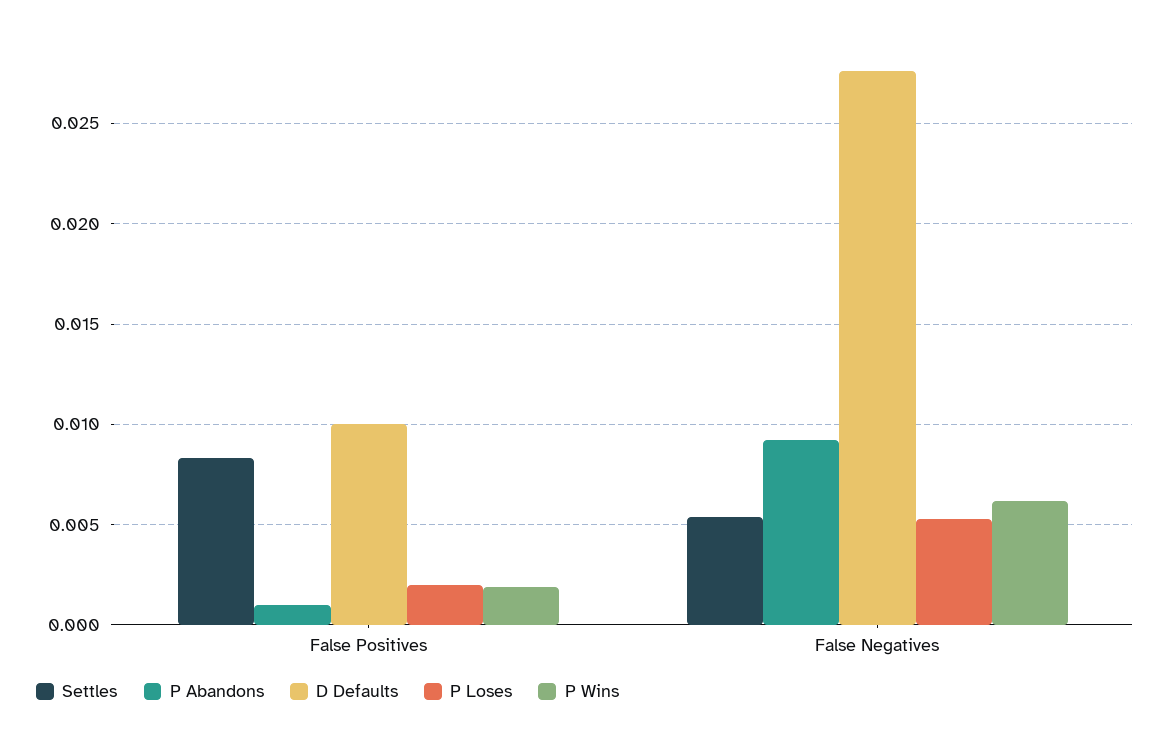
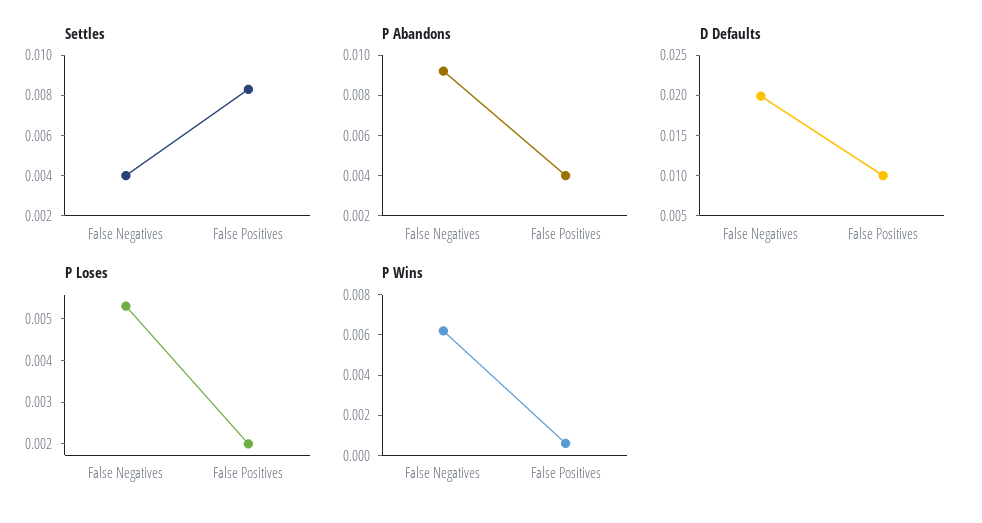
  {
    "Settles": {
      "False Positives": 0.0085,
-     "False Negatives": 0.0055
+     "False Negatives": 0.004
    },
    "P Abandons": {
-     "False Positives": 0.001,
+     "False Positives": 0.004,
      "False Negatives": 0.009
    },
    "D Defaults": {
      "False Positives": 0.01,
-     "False Negatives": 0.0275
+     "False Negatives": 0.02
    },
    "P Loses": {
      "False Positives": 0.002,
      "False Negatives": 0.0055
    },
    "P Wins": {
-     "False Positives": 0.002,
+     "False Positives": 0.0005,
      "False Negatives": 0.006
    }
  }

